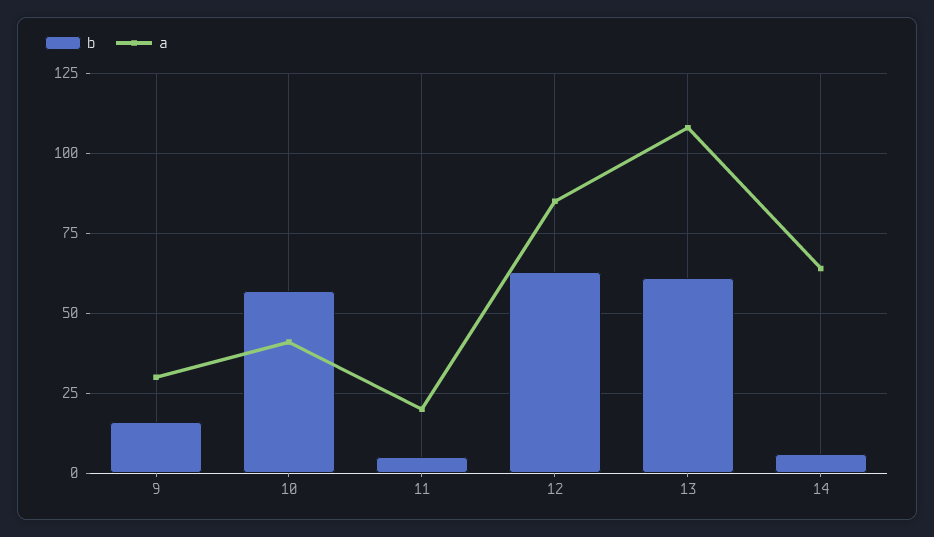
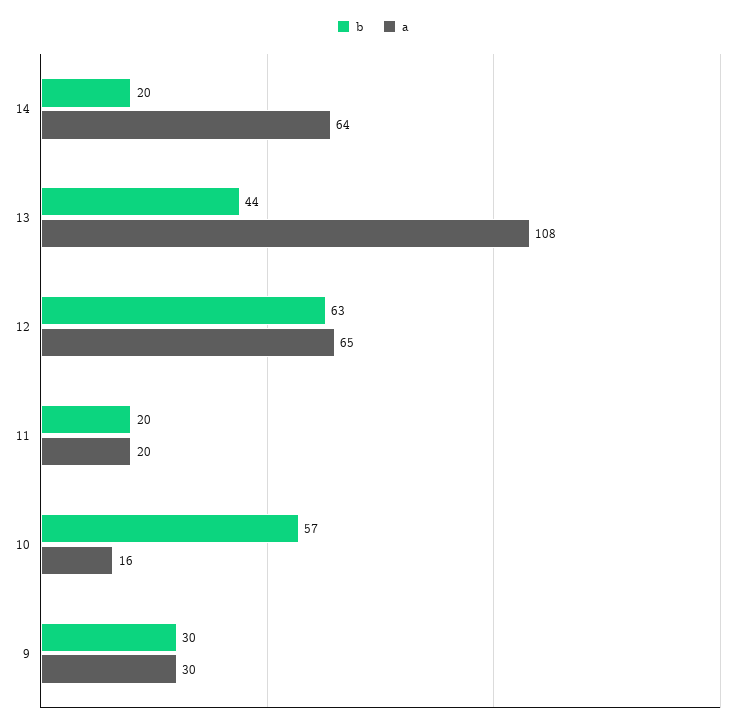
  {
    "b": {
-     "9": 15,
+     "9": 30,
      "10": 57,
-     "11": 5,
+     "11": 20,
      "12": 63,
-     "13": 60,
+     "13": 44,
-     "14": 5
+     "14": 20
    },
    "a": {
      "9": 30,
-     "10": 40,
+     "10": 16,
      "11": 20,
-     "12": 85,
+     "12": 65,
      "13": 108,
      "14": 64
    }
  }

